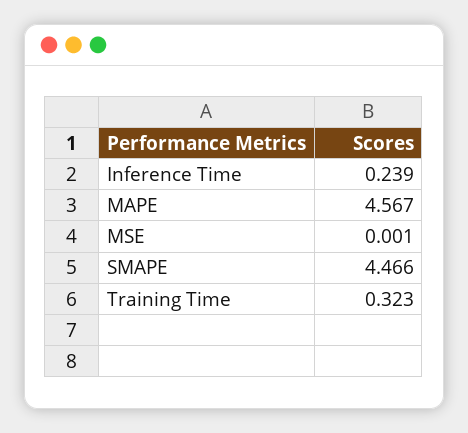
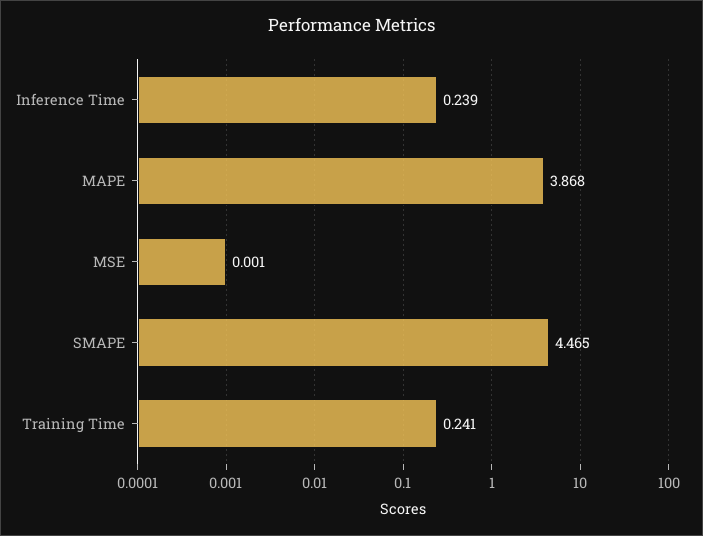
  {
    "Inference Time": 0.239,
-   "MAPE": 4.567,
+   "MAPE": 3.868,
    "MSE": 0.001,
-   "SMAPE": 4.466,
+   "SMAPE": 4.465,
-   "Training Time": 0.323
+   "Training Time": 0.241
  }

